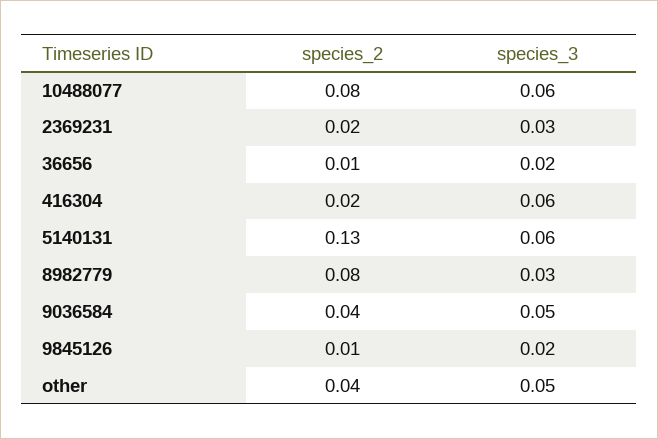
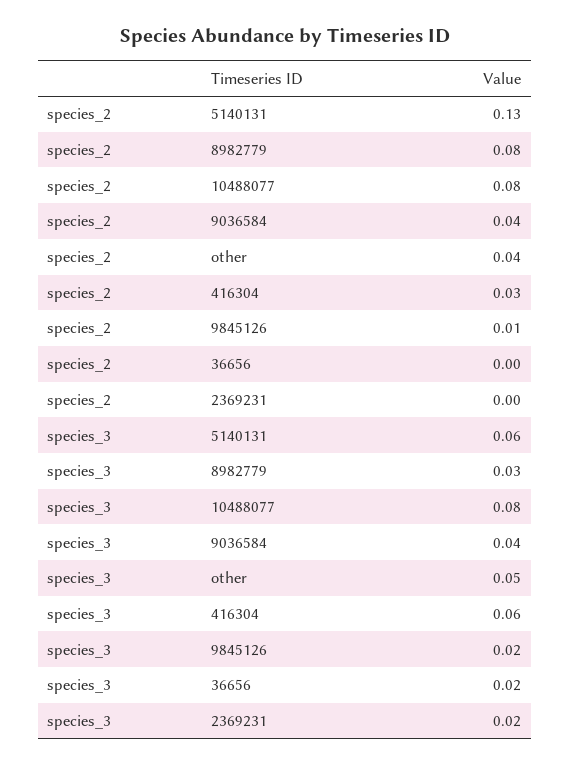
  {
    "species_2": {
      "10488077": 0.08,
-     "2369231": 0.02,
+     "2369231": 0,
-     "36656": 0.01,
+     "36656": 0,
-     "416304": 0.02,
+     "416304": 0.03,
      "5140131": 0.13,
      "8982779": 0.08,
      "9036584": 0.04,
      "9845126": 0.01,
      "other": 0.04
    },
    "species_3": {
-     "10488077": 0.06,
+     "10488077": 0.08,
-     "2369231": 0.03,
+     "2369231": 0.02,
      "36656": 0.02,
      "416304": 0.06,
      "5140131": 0.06,
      "8982779": 0.03,
-     "9036584": 0.05,
+     "9036584": 0.04,
      "9845126": 0.02,
      "other": 0.05
    }
  }

